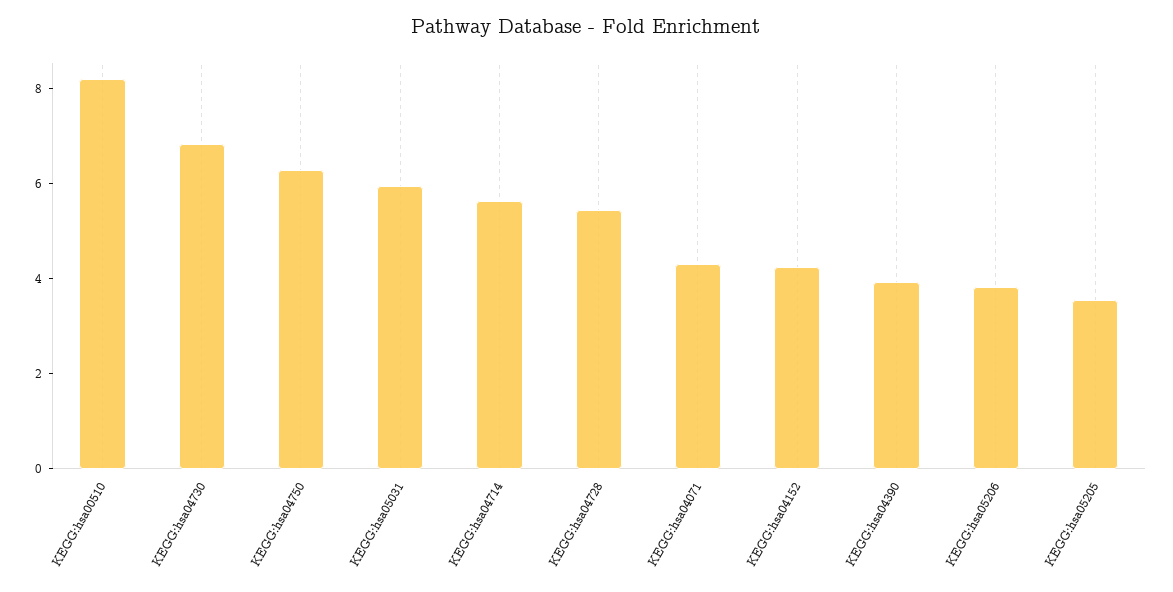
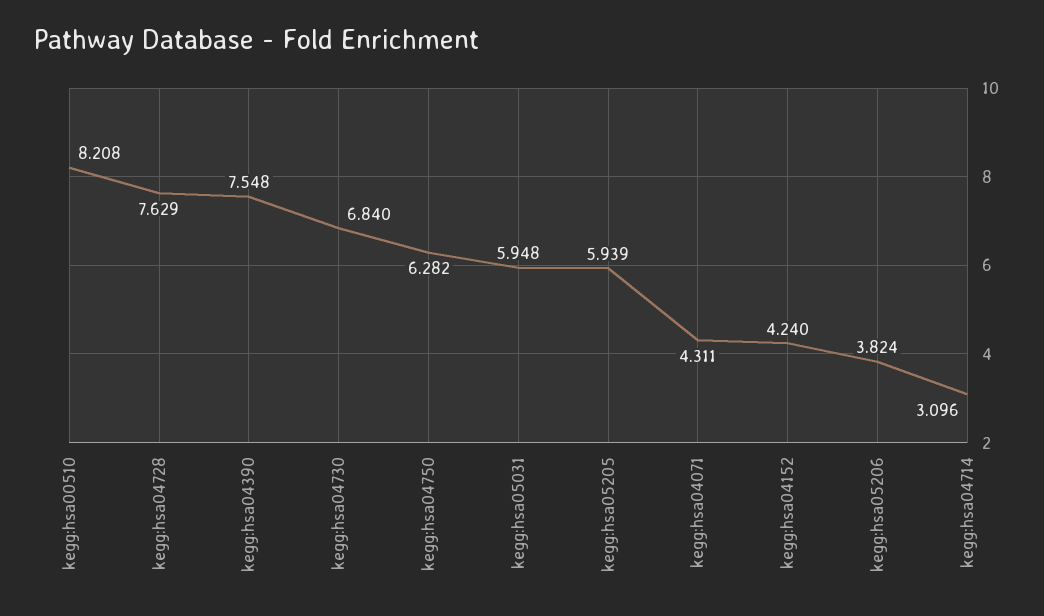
  {
    "KEGG:hsa00510": 8.208,
    "KEGG:hsa04730": 6.84,
    "KEGG:hsa04750": 6.282,
    "KEGG:hsa05031": 5.948,
-   "KEGG:hsa04714": 5.5,
+   "KEGG:hsa04714": 3.096,
-   "KEGG:hsa04728": 5.5,
+   "KEGG:hsa04728": 7.629,
    "KEGG:hsa04071": 4.311,
    "KEGG:hsa04152": 4.24,
-   "KEGG:hsa04390": 4,
+   "KEGG:hsa04390": 7.548,
    "KEGG:hsa05206": 3.824,
-   "KEGG:hsa05205": 3.5
+   "KEGG:hsa05205": 5.939
  }

